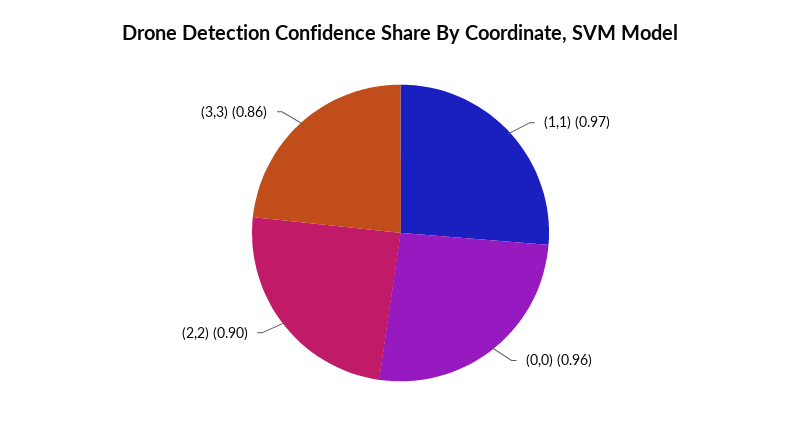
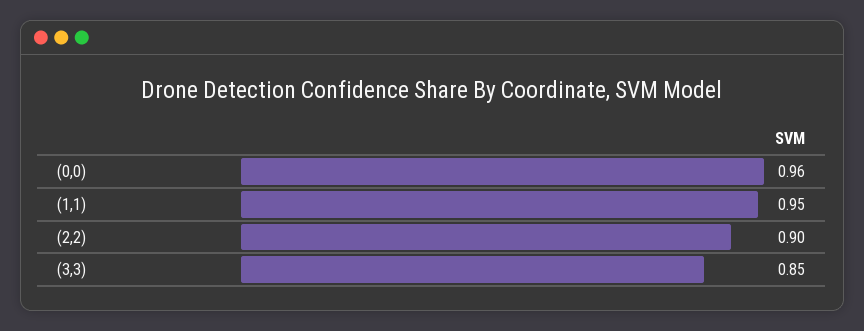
  {
-   "(1,1)": 0.97,
+   "(1,1)": 0.95,
    "(0,0)": 0.96,
    "(2,2)": 0.9,
-   "(3,3)": 0.86
+   "(3,3)": 0.85
  }

